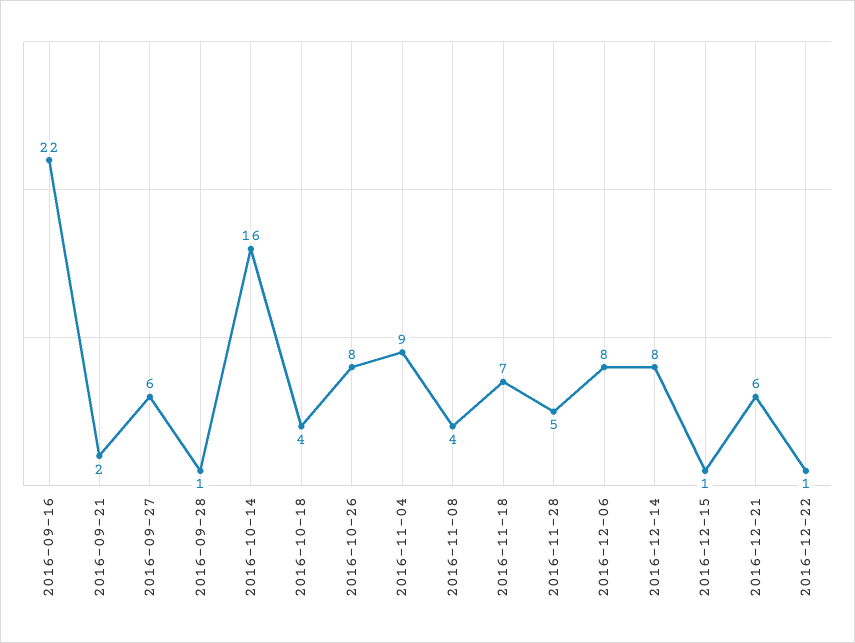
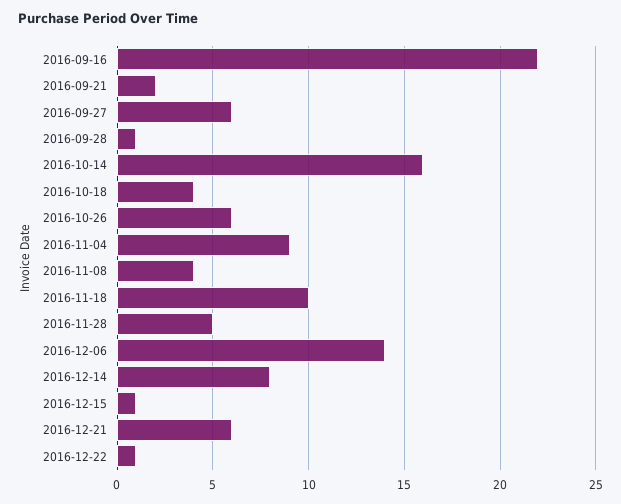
  {
    "2016-09-16": 22,
    "2016-09-21": 2,
    "2016-09-27": 6,
    "2016-09-28": 1,
    "2016-10-14": 16,
    "2016-10-18": 4,
-   "2016-10-26": 8,
+   "2016-10-26": 6,
    "2016-11-04": 9,
    "2016-11-08": 4,
-   "2016-11-18": 7,
+   "2016-11-18": 10,
    "2016-11-28": 5,
-   "2016-12-06": 8,
+   "2016-12-06": 14,
    "2016-12-14": 8,
    "2016-12-15": 1,
    "2016-12-21": 6,
    "2016-12-22": 1
  }

